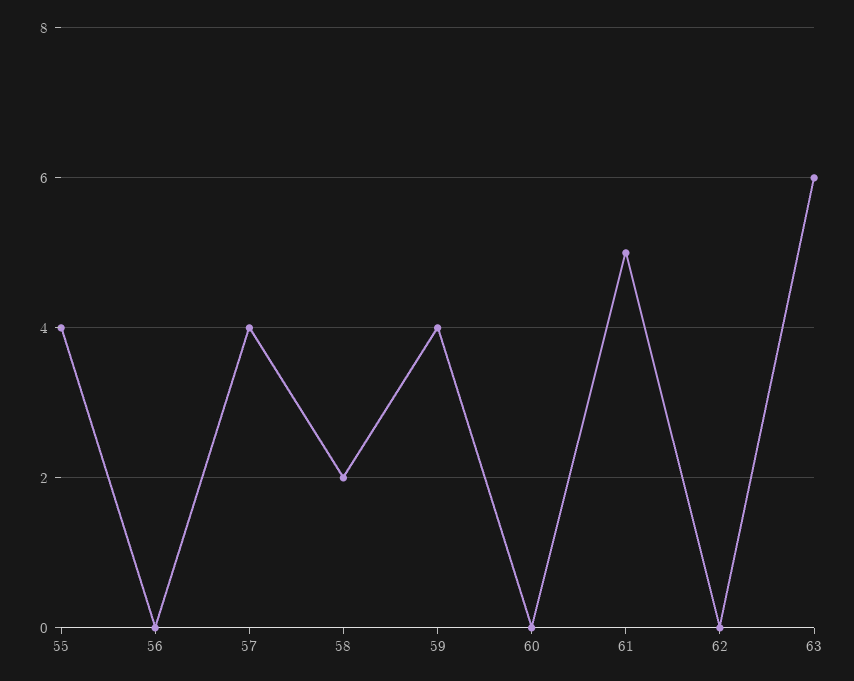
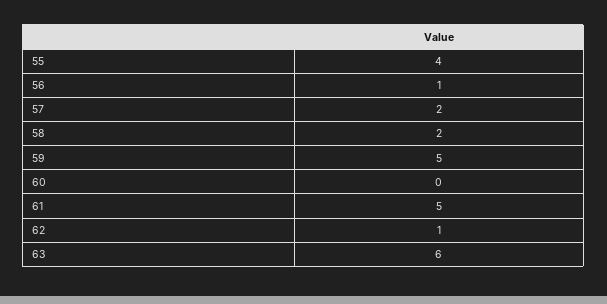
  {
    "55": 4,
-   "56": 0,
+   "56": 1,
-   "57": 4,
+   "57": 2,
    "58": 2,
-   "59": 4,
+   "59": 5,
    "60": 0,
    "61": 5,
-   "62": 0,
+   "62": 1,
    "63": 6
  }

